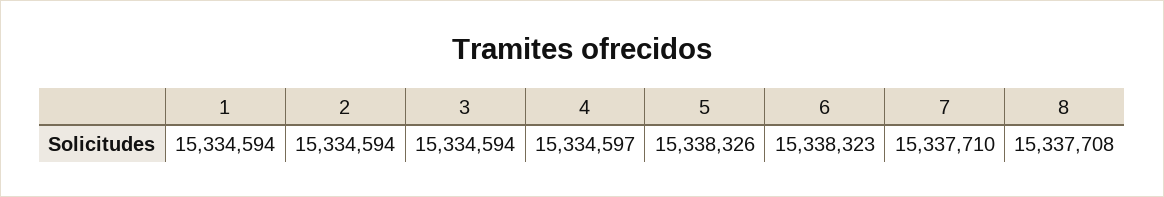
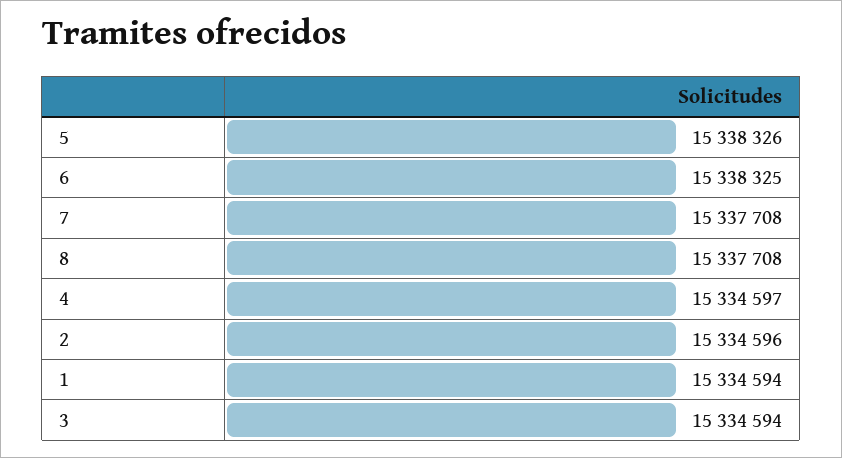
  {
    "1": 15334594,
-   "2": 15334594,
+   "2": 15334596,
    "3": 15334594,
    "4": 15334597,
    "5": 15338326,
-   "6": 15338323,
+   "6": 15338325,
-   "7": 15337710,
+   "7": 15337708,
    "8": 15337708
  }

